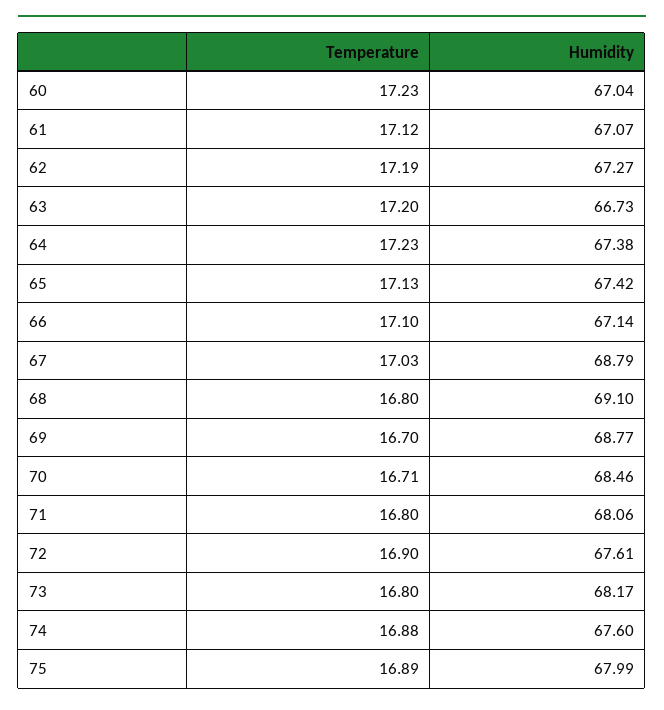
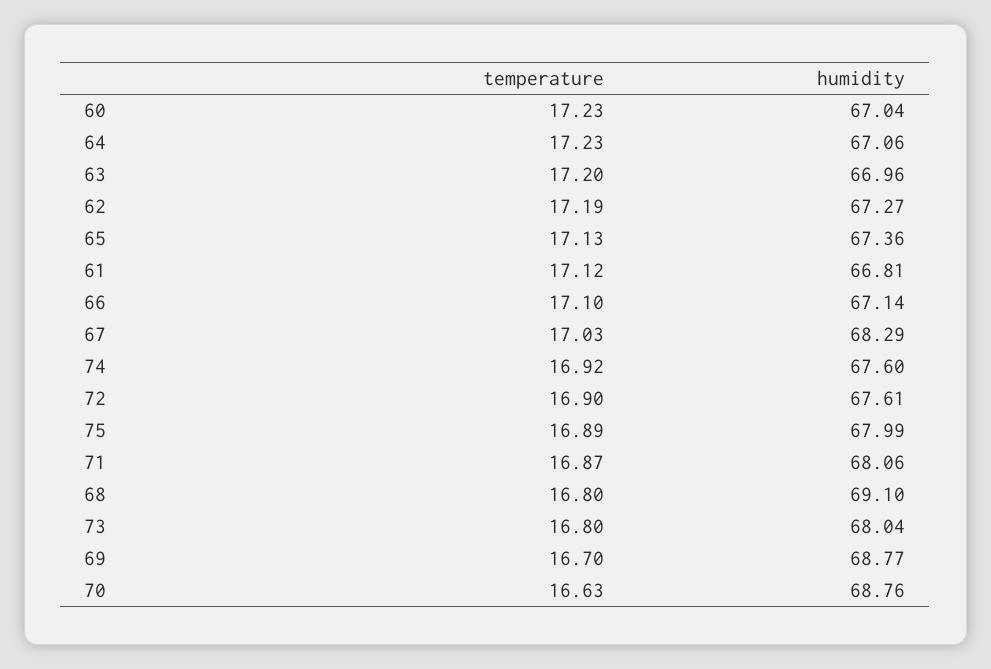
  {
    "Temperature": {
      "60": 17.23,
      "61": 17.12,
      "62": 17.19,
      "63": 17.2,
      "64": 17.23,
      "65": 17.13,
      "66": 17.1,
      "67": 17.03,
      "68": 16.8,
      "69": 16.7,
-     "70": 16.71,
+     "70": 16.63,
-     "71": 16.8,
+     "71": 16.87,
      "72": 16.9,
      "73": 16.8,
-     "74": 16.88,
+     "74": 16.92,
      "75": 16.89
    },
    "Humidity": {
      "60": 67.04,
-     "61": 67.07,
+     "61": 66.81,
      "62": 67.27,
-     "63": 66.73,
+     "63": 66.96,
-     "64": 67.38,
+     "64": 67.06,
-     "65": 67.42,
+     "65": 67.36,
      "66": 67.14,
-     "67": 68.79,
+     "67": 68.29,
      "68": 69.1,
      "69": 68.77,
-     "70": 68.46,
+     "70": 68.76,
      "71": 68.06,
      "72": 67.61,
-     "73": 68.17,
+     "73": 68.04,
      "74": 67.6,
      "75": 67.99
    }
  }

